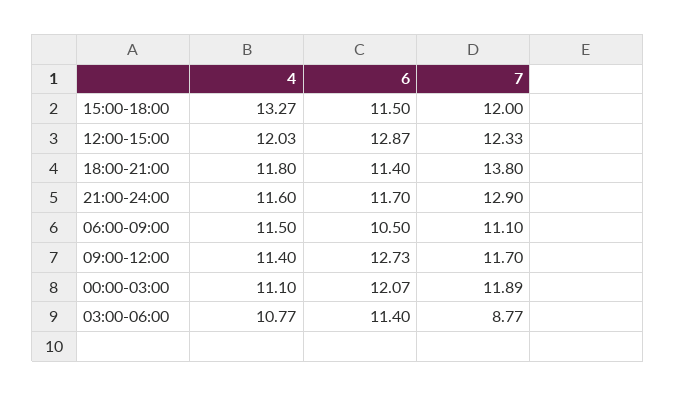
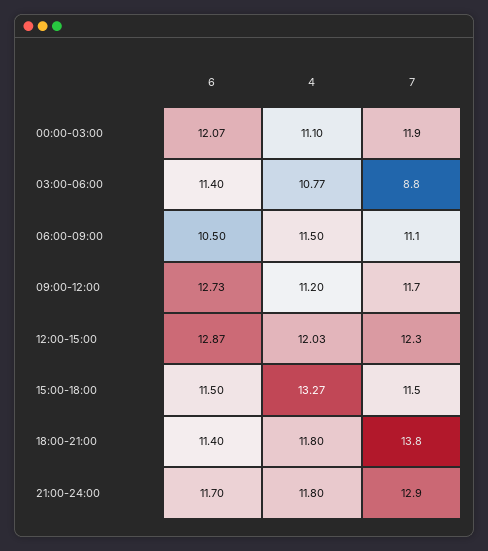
  {
    "4": {
      "15:00-18:00": 13.27,
      "12:00-15:00": 12.03,
      "18:00-21:00": 11.8,
-     "21:00-24:00": 11.6,
+     "21:00-24:00": 11.8,
      "06:00-09:00": 11.5,
-     "09:00-12:00": 11.4,
+     "09:00-12:00": 11.2,
      "00:00-03:00": 11.1,
      "03:00-06:00": 10.77
    },
    "6": {
      "15:00-18:00": 11.5,
      "12:00-15:00": 12.87,
      "18:00-21:00": 11.4,
      "21:00-24:00": 11.7,
      "06:00-09:00": 10.5,
      "09:00-12:00": 12.73,
      "00:00-03:00": 12.07,
      "03:00-06:00": 11.4
    },
    "7": {
-     "15:00-18:00": 12,
+     "15:00-18:00": 11.5,
      "12:00-15:00": 12.33,
      "18:00-21:00": 13.8,
      "21:00-24:00": 12.9,
      "06:00-09:00": 11.1,
      "09:00-12:00": 11.7,
      "00:00-03:00": 11.89,
      "03:00-06:00": 8.77
    }
  }

